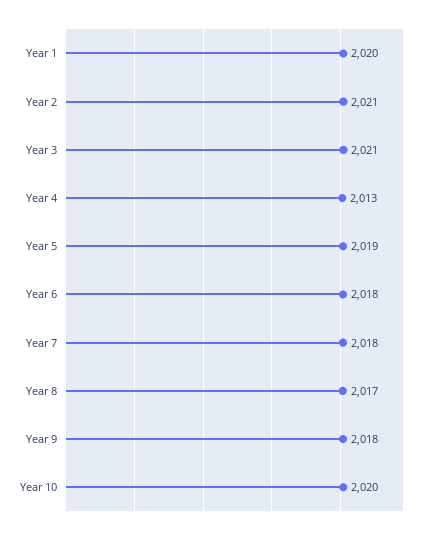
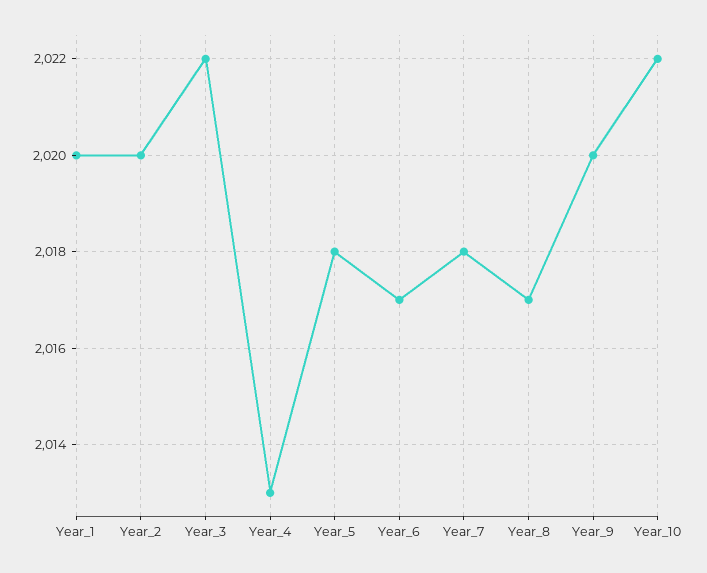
  {
    "Year 1": 2020,
-   "Year 2": 2021,
+   "Year 2": 2020,
-   "Year 3": 2021,
+   "Year 3": 2022,
    "Year 4": 2013,
-   "Year 5": 2019,
+   "Year 5": 2018,
-   "Year 6": 2018,
+   "Year 6": 2017,
    "Year 7": 2018,
    "Year 8": 2017,
-   "Year 9": 2018,
+   "Year 9": 2020,
-   "Year 10": 2020
+   "Year 10": 2022
  }

